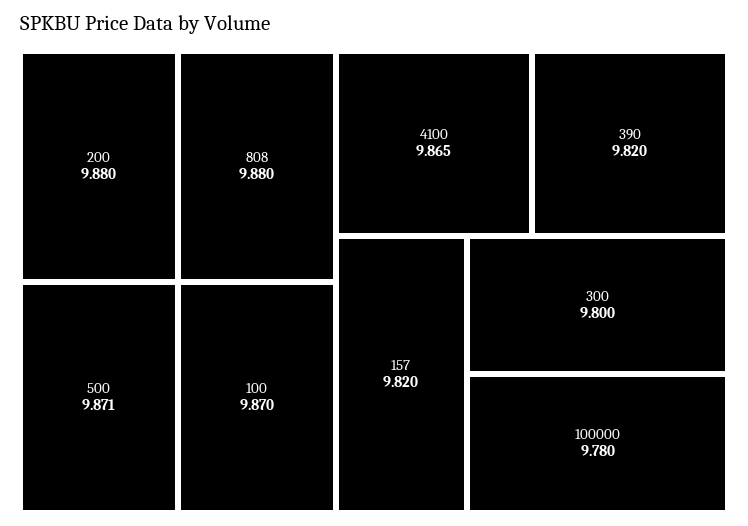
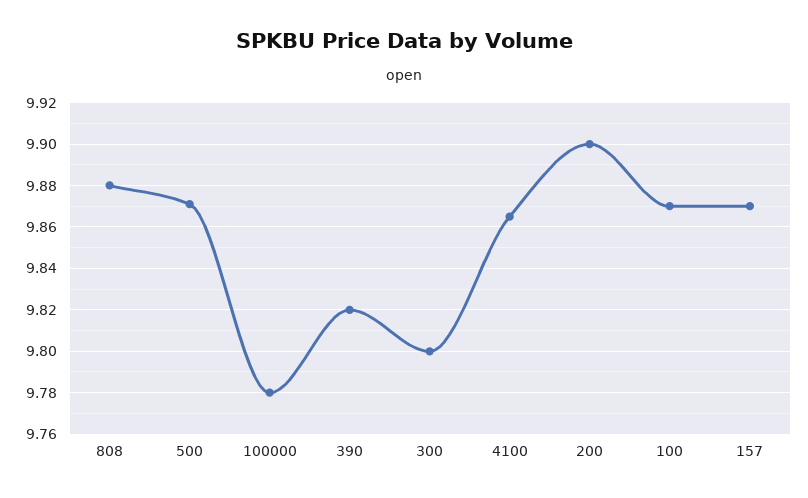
  {
-   "200": 9.88,
+   "200": 9.9,
    "808": 9.88,
    "500": 9.871,
    "100": 9.87,
    "4100": 9.865,
    "390": 9.82,
-   "157": 9.82,
+   "157": 9.87,
    "300": 9.8,
    "100000": 9.78
  }

